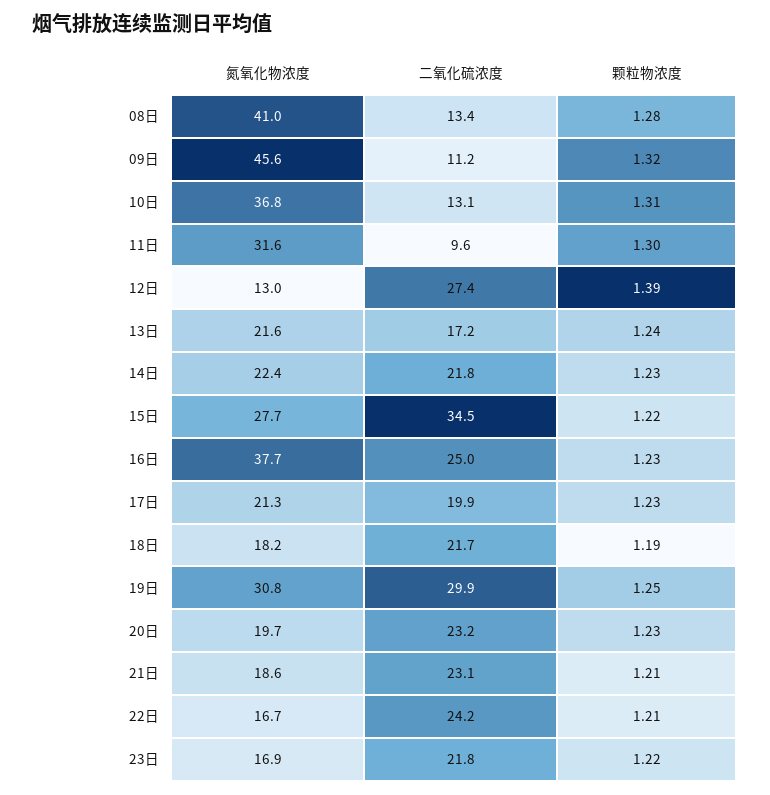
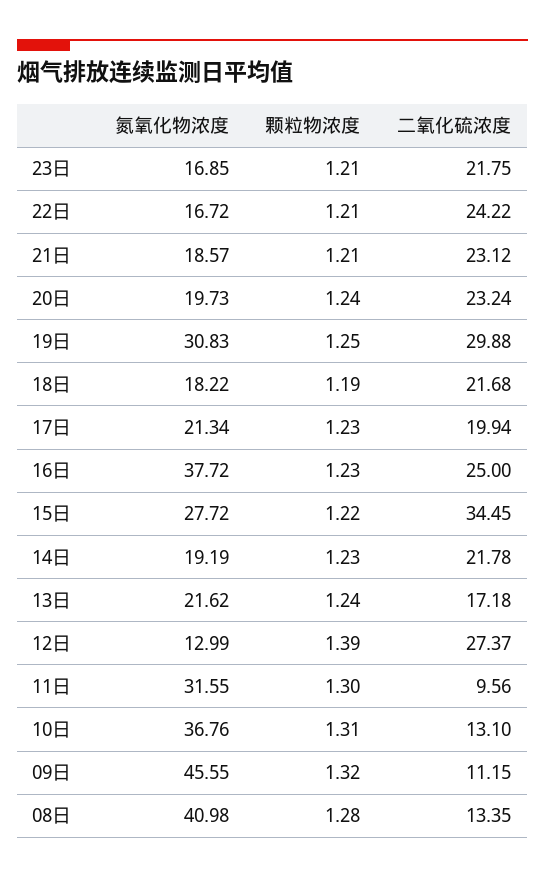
  {
    "氮氧化物浓度": {
      "08日": 40.98,
      "09日": 45.55,
      "10日": 36.76,
      "11日": 31.55,
      "12日": 12.99,
      "13日": 21.62,
-     "14日": 22.4,
+     "14日": 19.19,
      "15日": 27.72,
      "16日": 37.72,
      "17日": 21.34,
      "18日": 18.22,
      "19日": 30.83,
      "20日": 19.73,
      "21日": 18.57,
      "22日": 16.72,
      "23日": 16.85
    },
    "二氧化硫浓度": {
      "08日": 13.35,
      "09日": 11.15,
      "10日": 13.1,
      "11日": 9.56,
      "12日": 27.37,
      "13日": 17.18,
      "14日": 21.78,
      "15日": 34.45,
      "16日": 25,
      "17日": 19.94,
      "18日": 21.68,
      "19日": 29.88,
      "20日": 23.24,
      "21日": 23.12,
      "22日": 24.22,
      "23日": 21.75
    },
    "颗粒物浓度": {
      "08日": 1.28,
      "09日": 1.32,
      "10日": 1.31,
      "11日": 1.3,
      "12日": 1.39,
      "13日": 1.24,
      "14日": 1.23,
      "15日": 1.22,
      "16日": 1.23,
      "17日": 1.23,
      "18日": 1.19,
      "19日": 1.25,
-     "20日": 1.23,
+     "20日": 1.24,
      "21日": 1.21,
      "22日": 1.21,
-     "23日": 1.22
+     "23日": 1.21
    }
  }

